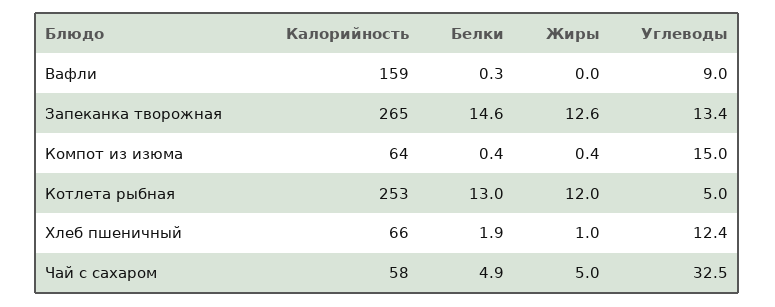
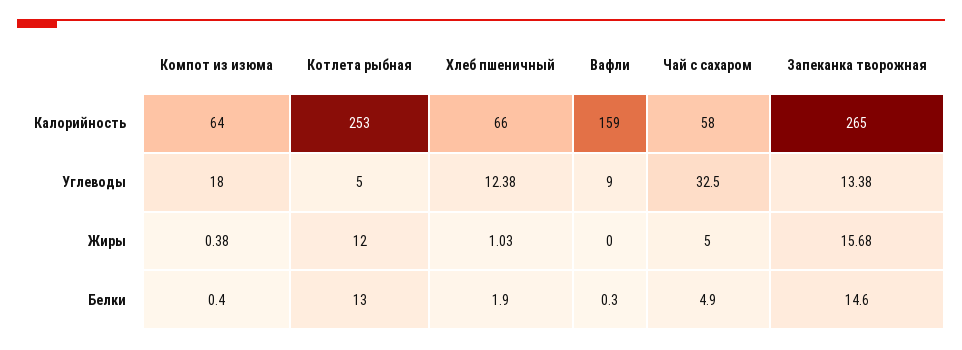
  {
    "Калорийность": {
      "Вафли": 159,
      "Запеканка творожная": 265,
      "Компот из изюма": 64,
      "Котлета рыбная": 253,
      "Хлеб пшеничный": 66,
      "Чай с сахаром": 58
    },
    "Белки": {
      "Вафли": 0.3,
      "Запеканка творожная": 14.6,
      "Компот из изюма": 0.4,
      "Котлета рыбная": 13,
      "Хлеб пшеничный": 1.9,
      "Чай с сахаром": 4.9
    },
    "Жиры": {
      "Вафли": 0,
-     "Запеканка творожная": 12.6,
+     "Запеканка творожная": 15.68,
      "Компот из изюма": 0.38,
      "Котлета рыбная": 12,
      "Хлеб пшеничный": 1.03,
      "Чай с сахаром": 5
    },
    "Углеводы": {
      "Вафли": 9,
      "Запеканка творожная": 13.38,
-     "Компот из изюма": 15,
+     "Компот из изюма": 18,
      "Котлета рыбная": 5,
      "Хлеб пшеничный": 12.38,
      "Чай с сахаром": 32.5
    }
  }

